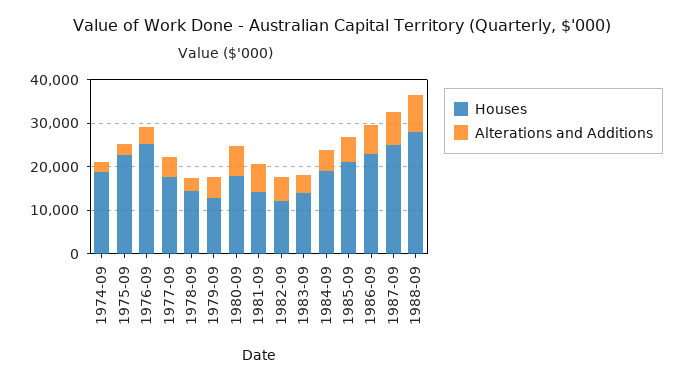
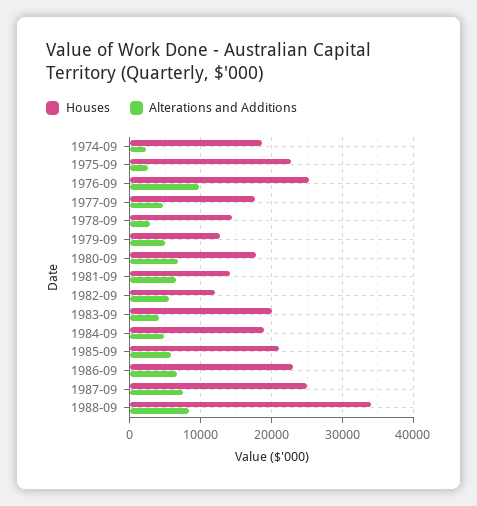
  {
    "Houses": {
      "1974-09": 19000,
      "1975-09": 23000,
      "1976-09": 25000,
      "1977-09": 18000,
      "1978-09": 14000,
      "1979-09": 13000,
      "1980-09": 18000,
      "1981-09": 14000,
      "1982-09": 12000,
-     "1983-09": 14000,
+     "1983-09": 20000,
      "1984-09": 19000,
      "1985-09": 21000,
      "1986-09": 23000,
      "1987-09": 25000,
-     "1988-09": 28000
+     "1988-09": 34000
    },
    "Alterations and Additions": {
      "1974-09": 2000,
      "1975-09": 3000,
-     "1976-09": 4000,
+     "1976-09": 10000,
      "1977-09": 5000,
      "1978-09": 3000,
      "1979-09": 5000,
      "1980-09": 7000,
      "1981-09": 7000,
      "1982-09": 6000,
      "1983-09": 4000,
      "1984-09": 5000,
      "1985-09": 6000,
      "1986-09": 7000,
      "1987-09": 8000,
      "1988-09": 8000
    }
  }

